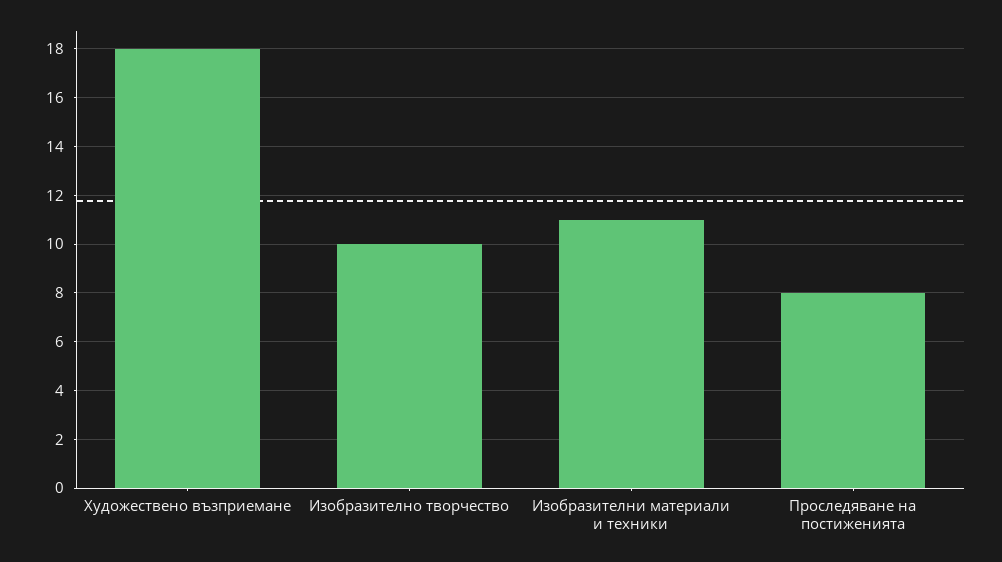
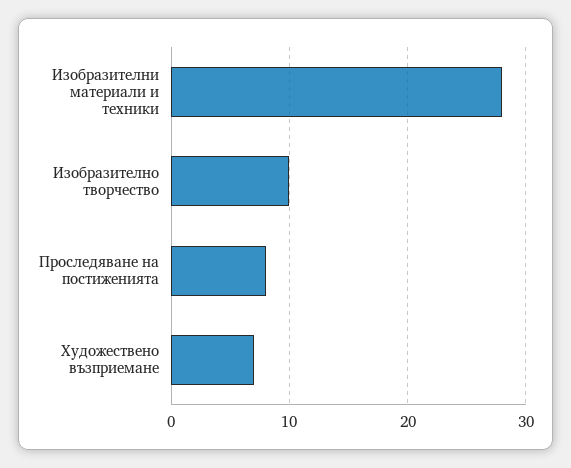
  {
-   "Художествено възприемане": 18,
+   "Художествено възприемане": 7,
    "Изобразително творчество": 10,
-   "Изобразителни материали и техники": 11,
+   "Изобразителни материали и техники": 28,
    "Проследяване на постиженията": 8
  }

